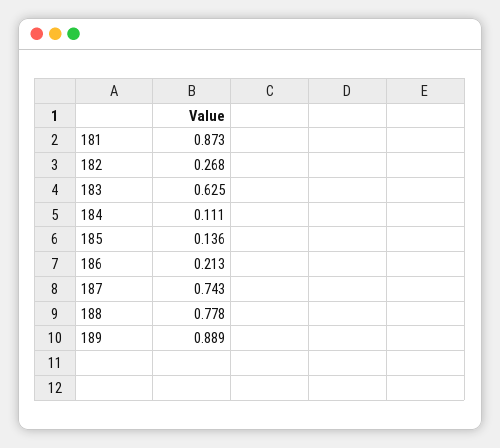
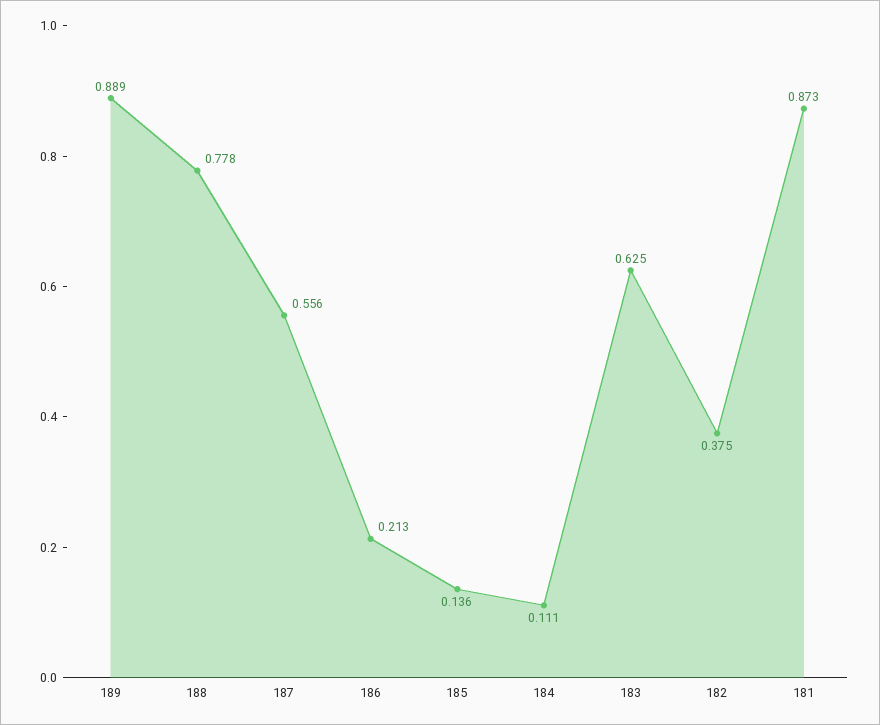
  {
    "181": 0.873,
-   "182": 0.268,
+   "182": 0.375,
    "183": 0.625,
    "184": 0.111,
    "185": 0.136,
    "186": 0.213,
-   "187": 0.743,
+   "187": 0.556,
    "188": 0.778,
    "189": 0.889
  }

